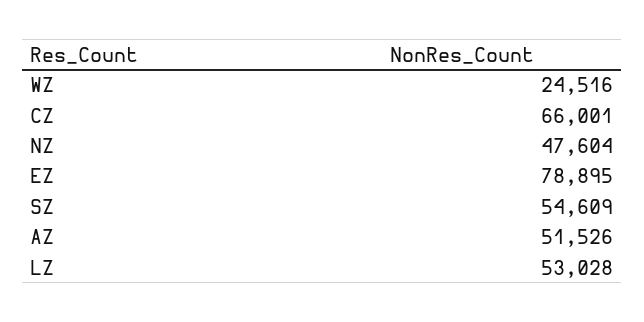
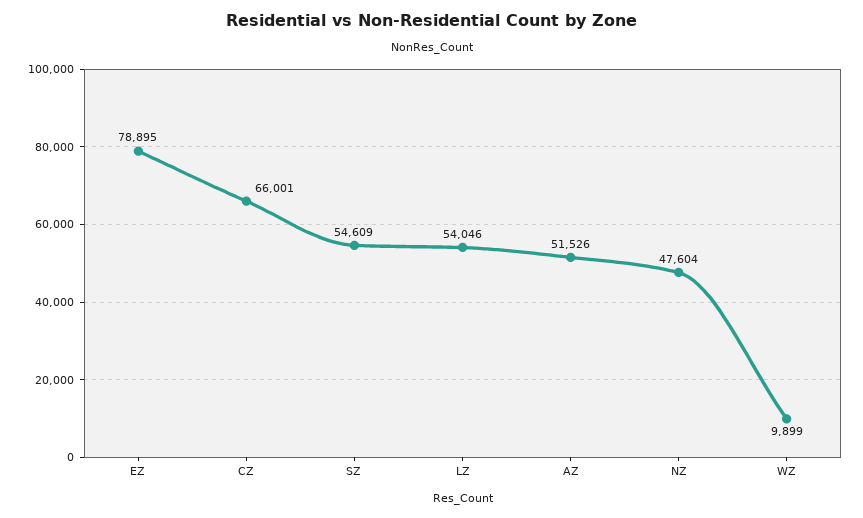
  {
-   "WZ": 24516,
+   "WZ": 9899,
    "CZ": 66001,
    "NZ": 47604,
    "EZ": 78895,
    "SZ": 54609,
    "AZ": 51526,
-   "LZ": 53028
+   "LZ": 54046
  }

